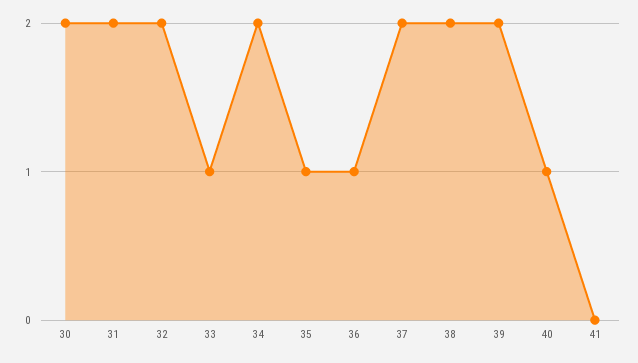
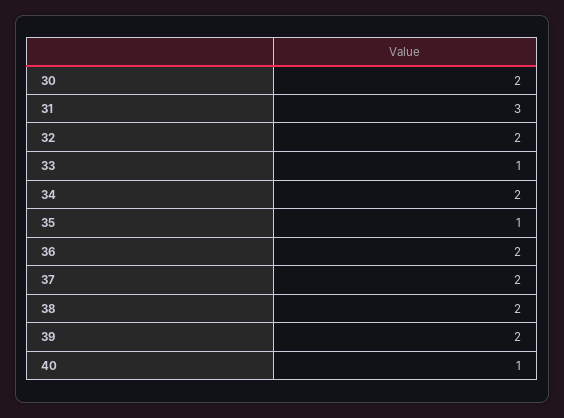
  {
    "30": 2,
-   "31": 2,
+   "31": 3,
    "32": 2,
    "33": 1,
    "34": 2,
    "35": 1,
-   "36": 1,
+   "36": 2,
    "37": 2,
    "38": 2,
    "39": 2,
-   "40": 1,
+   "40": 1
-   "41": 0
  }

